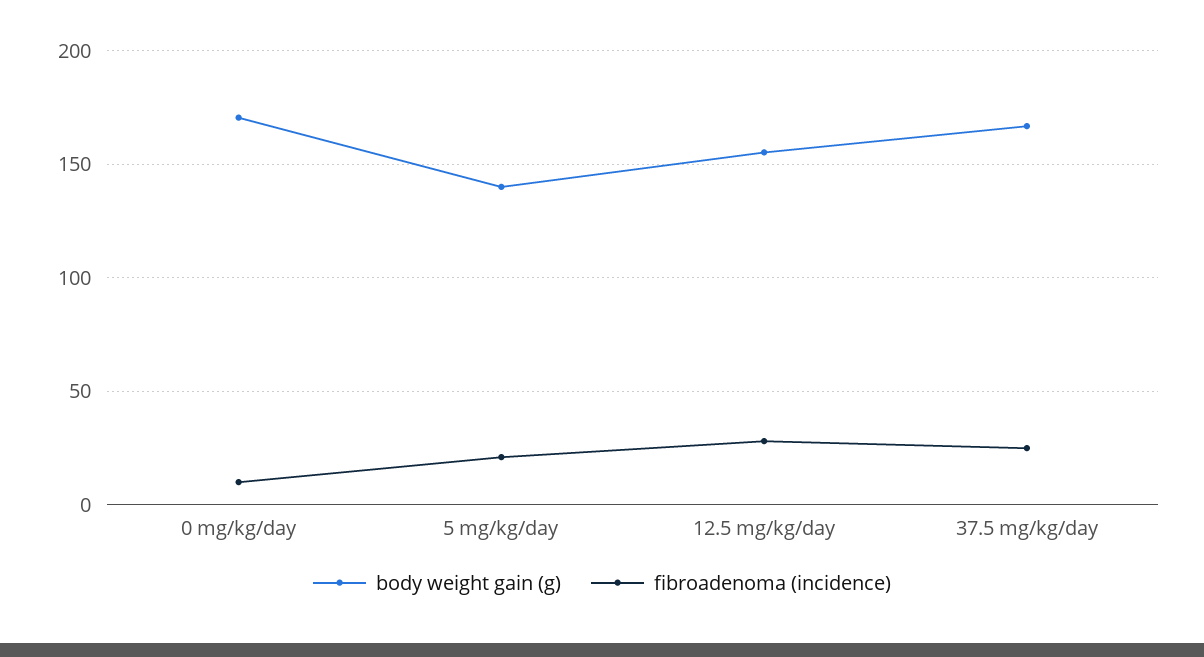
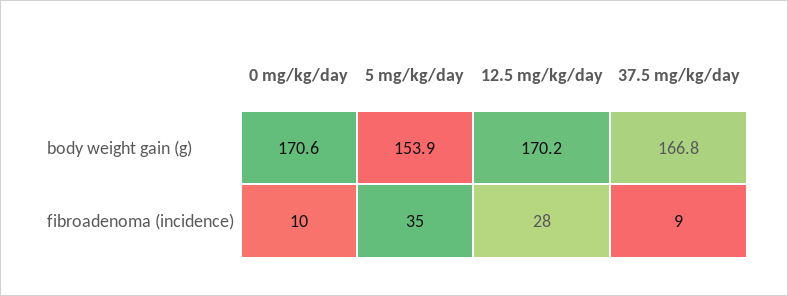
  {
    "body weight gain (g)": {
      "0 mg/kg/day": 170.6,
-     "5 mg/kg/day": 140,
+     "5 mg/kg/day": 153.9,
-     "12.5 mg/kg/day": 155,
+     "12.5 mg/kg/day": 170.2,
      "37.5 mg/kg/day": 166.8
    },
    "fibroadenoma (incidence)": {
      "0 mg/kg/day": 10,
-     "5 mg/kg/day": 20,
+     "5 mg/kg/day": 35,
      "12.5 mg/kg/day": 28,
-     "37.5 mg/kg/day": 25
+     "37.5 mg/kg/day": 9
    }
  }

